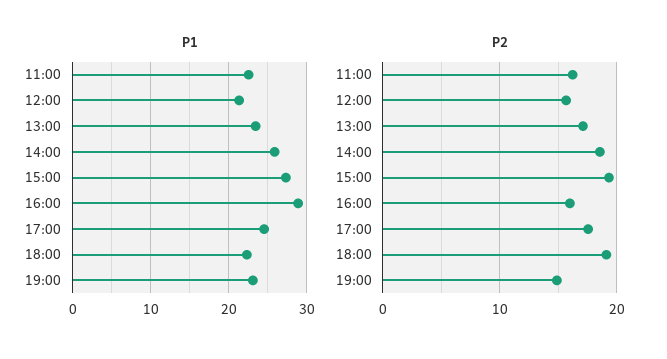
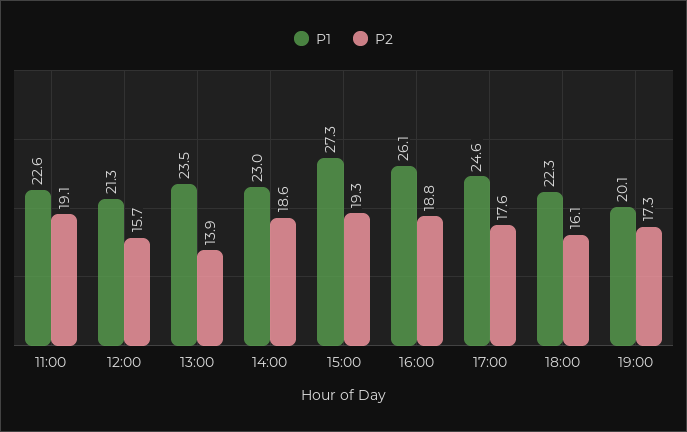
  {
    "P1": {
      "11:00": 22.6,
      "12:00": 21.3,
      "13:00": 23.5,
-     "14:00": 26,
+     "14:00": 23,
      "15:00": 27.3,
-     "16:00": 29,
+     "16:00": 26.1,
      "17:00": 24.6,
      "18:00": 22.3,
-     "19:00": 23
+     "19:00": 20.1
    },
    "P2": {
-     "11:00": 16,
+     "11:00": 19.1,
      "12:00": 15.7,
-     "13:00": 17,
+     "13:00": 13.9,
      "14:00": 18.6,
      "15:00": 19.3,
-     "16:00": 16,
+     "16:00": 18.8,
      "17:00": 17.6,
-     "18:00": 19,
+     "18:00": 16.1,
-     "19:00": 15
+     "19:00": 17.3
    }
  }

